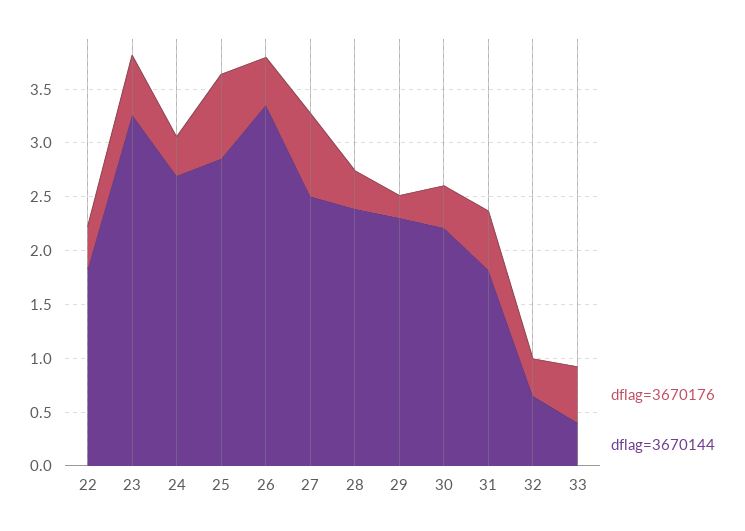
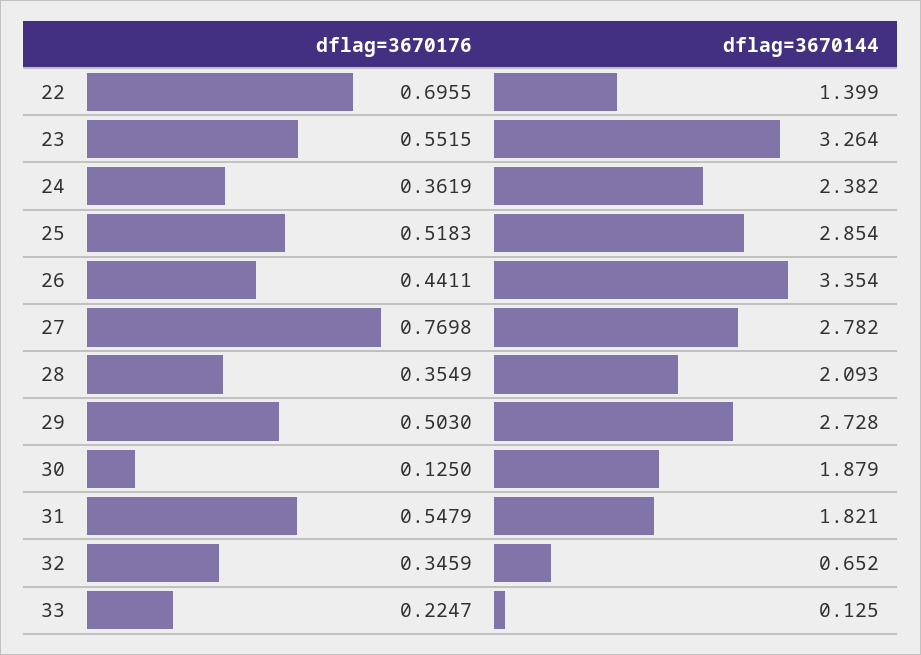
  {
    "dflag=3670176": {
-     "22": 0.4,
+     "22": 0.6955,
      "23": 0.5515,
      "24": 0.3619,
-     "25": 0.8,
+     "25": 0.5183,
      "26": 0.4411,
      "27": 0.7698,
      "28": 0.3549,
-     "29": 0.2,
+     "29": 0.503,
-     "30": 0.4,
+     "30": 0.125,
      "31": 0.5479,
      "32": 0.3459,
-     "33": 0.5
+     "33": 0.2247
    },
    "dflag=3670144": {
-     "22": 1.8,
+     "22": 1.399,
      "23": 3.264,
-     "24": 2.7,
+     "24": 2.382,
      "25": 2.854,
      "26": 3.354,
-     "27": 2.5,
+     "27": 2.782,
-     "28": 2.4,
+     "28": 2.093,
-     "29": 2.3,
+     "29": 2.728,
-     "30": 2.2,
+     "30": 1.879,
      "31": 1.821,
      "32": 0.652,
-     "33": 0.4
+     "33": 0.125
    }
  }

